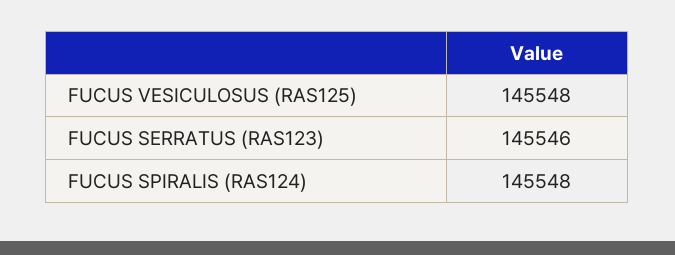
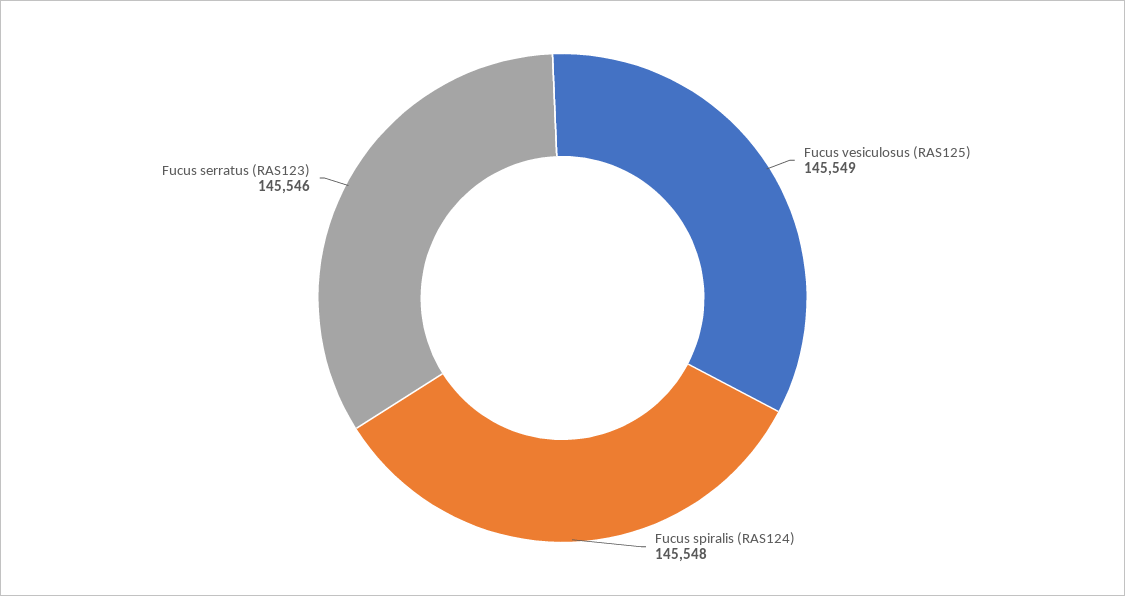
  {
-   "FUCUS VESICULOSUS (RAS125)": 145548,
+   "FUCUS VESICULOSUS (RAS125)": 145549,
    "FUCUS SERRATUS (RAS123)": 145546,
    "FUCUS SPIRALIS (RAS124)": 145548
  }

